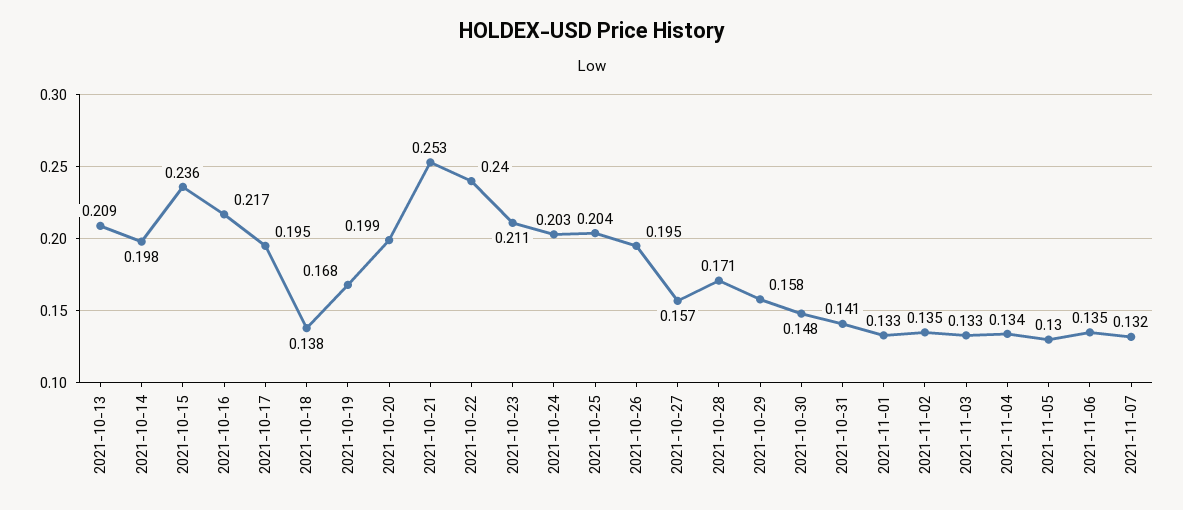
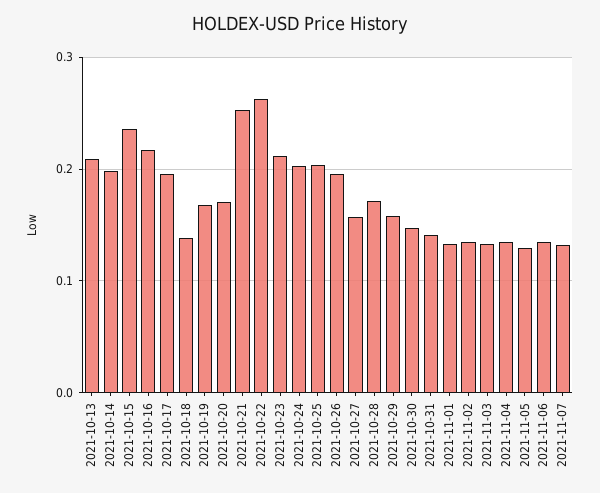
  {
    "2021-10-13": 0.209,
    "2021-10-14": 0.198,
    "2021-10-15": 0.236,
    "2021-10-16": 0.217,
    "2021-10-17": 0.195,
    "2021-10-18": 0.138,
    "2021-10-19": 0.168,
-   "2021-10-20": 0.199,
+   "2021-10-20": 0.17,
    "2021-10-21": 0.253,
-   "2021-10-22": 0.24,
+   "2021-10-22": 0.26,
    "2021-10-23": 0.211,
    "2021-10-24": 0.203,
    "2021-10-25": 0.204,
    "2021-10-26": 0.195,
    "2021-10-27": 0.157,
    "2021-10-28": 0.171,
    "2021-10-29": 0.158,
    "2021-10-30": 0.148,
    "2021-10-31": 0.141,
    "2021-11-01": 0.133,
    "2021-11-02": 0.135,
    "2021-11-03": 0.133,
    "2021-11-04": 0.134,
    "2021-11-05": 0.13,
    "2021-11-06": 0.135,
    "2021-11-07": 0.132
  }

